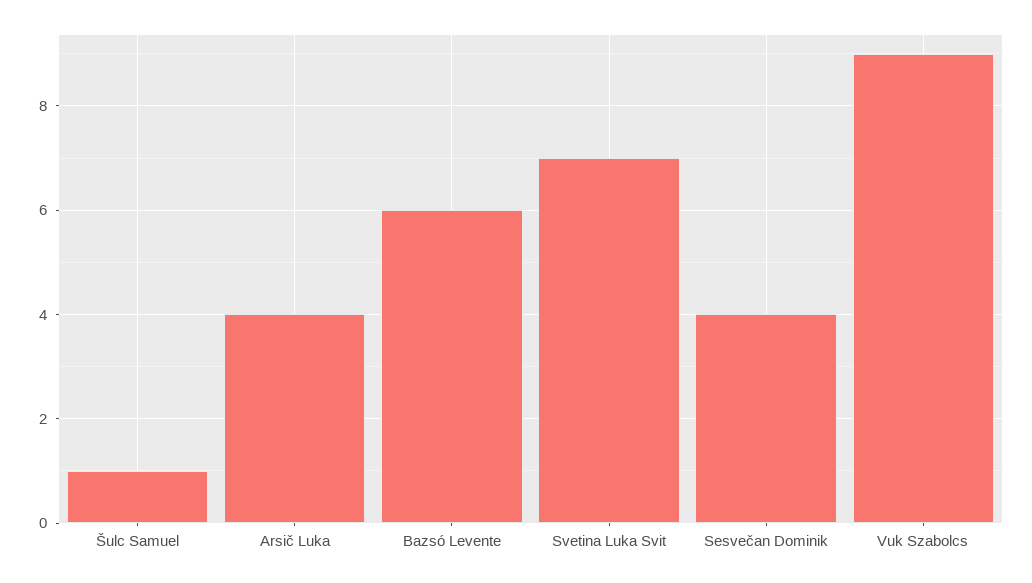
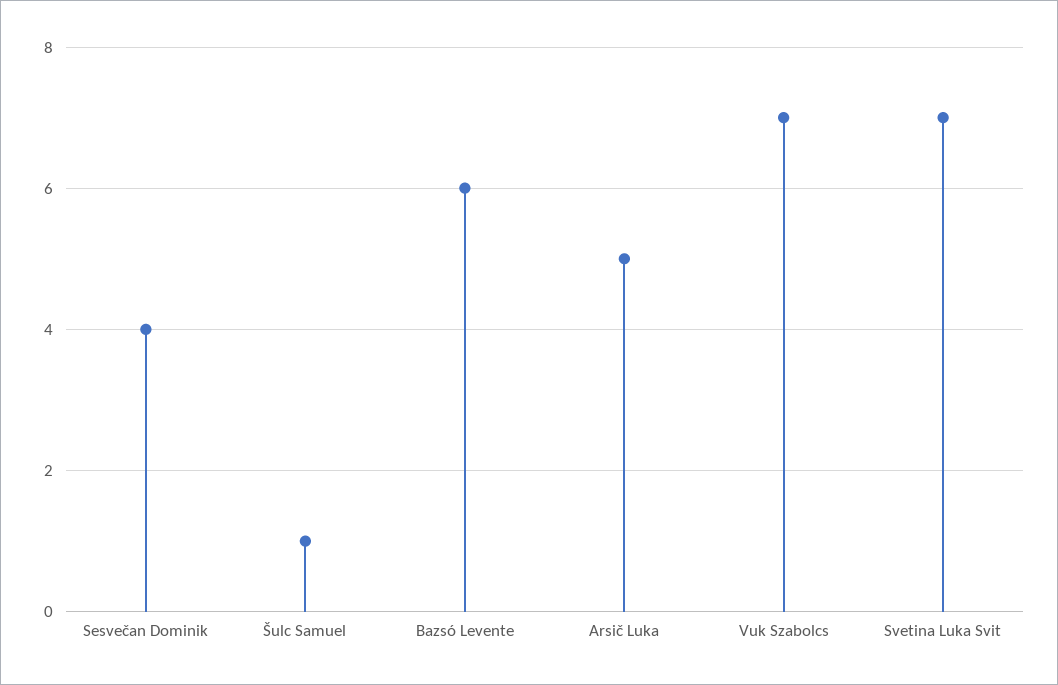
  {
    "Šulc Samuel": 1,
-   "Arsič Luka": 4,
+   "Arsič Luka": 5,
    "Bazsó Levente": 6,
    "Svetina Luka Svit": 7,
    "Sesvečan Dominik": 4,
-   "Vuk Szabolcs": 9
+   "Vuk Szabolcs": 7
  }

